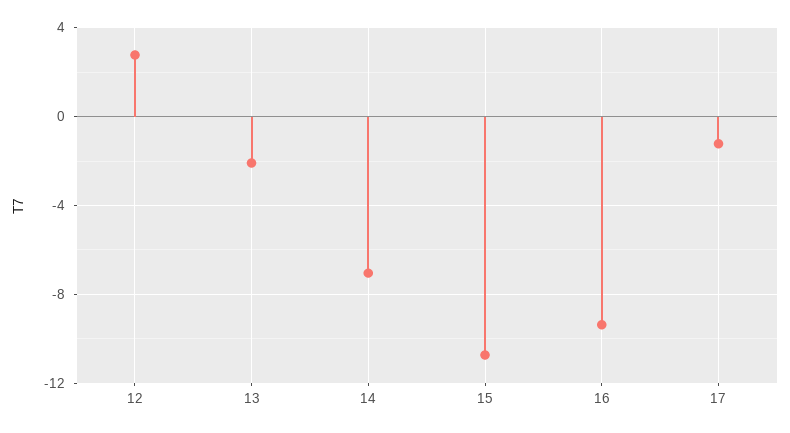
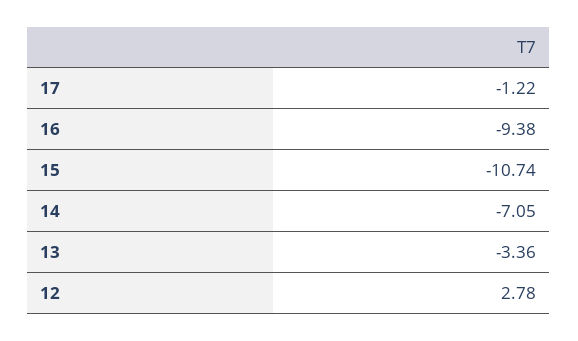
  {
    "12": 2.78,
-   "13": -2,
+   "13": -3.36,
    "14": -7.05,
    "15": -10.74,
    "16": -9.38,
    "17": -1.22
  }

